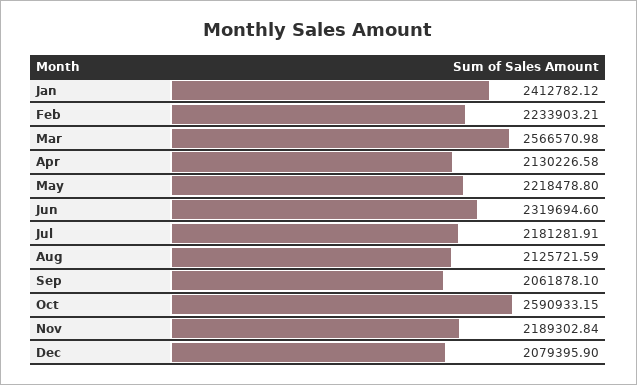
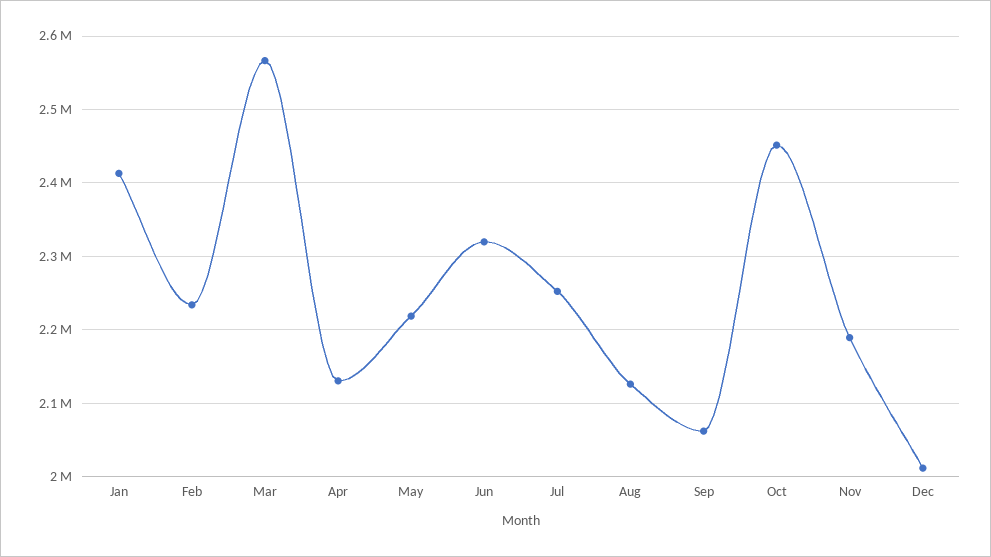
  {
    "Jan": 2412782.12,
    "Feb": 2233903.21,
    "Mar": 2566570.98,
    "Apr": 2130226.58,
    "May": 2218478.8,
    "Jun": 2319694.6,
-   "Jul": 2181281.91,
+   "Jul": 2250000,
    "Aug": 2125721.59,
    "Sep": 2061878.1,
-   "Oct": 2590933.15,
+   "Oct": 2450000,
    "Nov": 2189302.84,
-   "Dec": 2079395.9
+   "Dec": 2010000
  }

